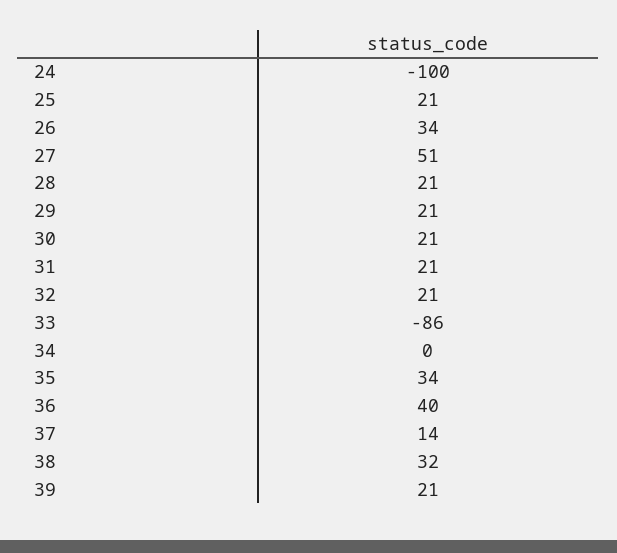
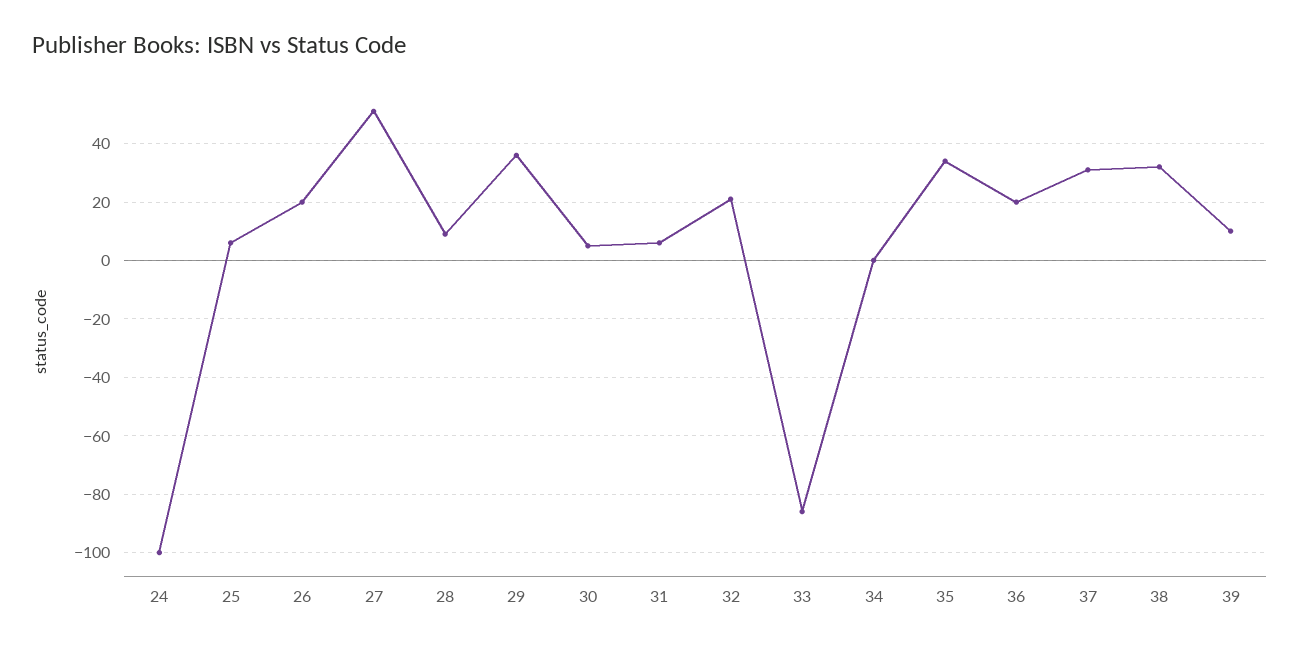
  {
    "24": -100,
-   "25": 21,
+   "25": 5,
-   "26": 34,
+   "26": 20,
    "27": 51,
-   "28": 21,
+   "28": 10,
-   "29": 21,
+   "29": 35,
-   "30": 21,
+   "30": 5,
-   "31": 21,
+   "31": 5,
    "32": 21,
    "33": -86,
    "34": 0,
    "35": 34,
-   "36": 40,
+   "36": 20,
-   "37": 14,
+   "37": 30,
    "38": 32,
-   "39": 21
+   "39": 10
  }

